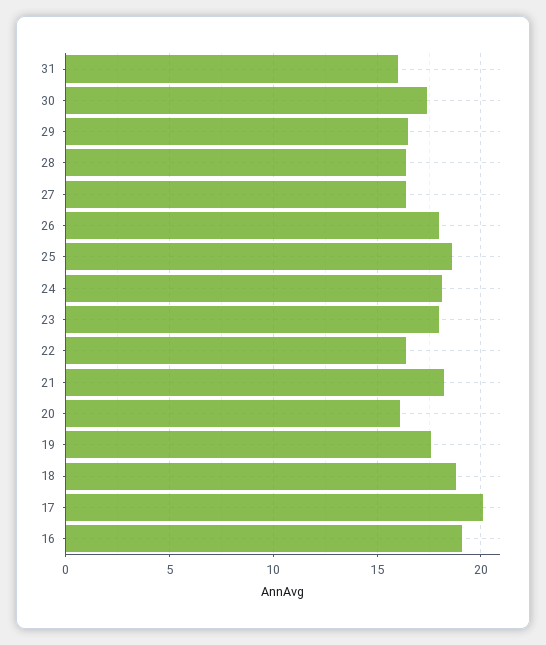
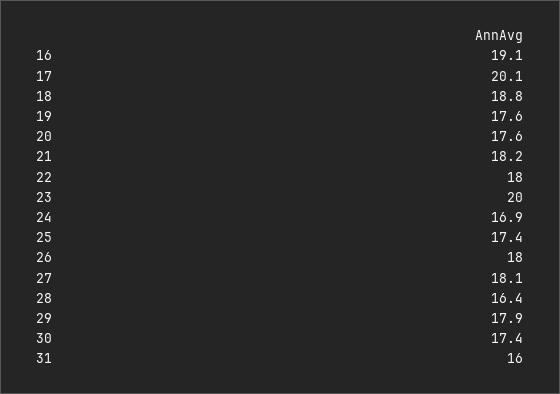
  {
    "31": 16,
    "30": 17.4,
-   "29": 16.5,
+   "29": 17.9,
    "28": 16.4,
-   "27": 16.5,
+   "27": 18.1,
    "26": 18,
-   "25": 18.5,
+   "25": 17.4,
-   "24": 18,
+   "24": 16.9,
-   "23": 18,
+   "23": 20,
-   "22": 16.5,
+   "22": 18,
    "21": 18.2,
-   "20": 16,
+   "20": 17.6,
    "19": 17.6,
    "18": 18.8,
    "17": 20.1,
    "16": 19.1
  }

